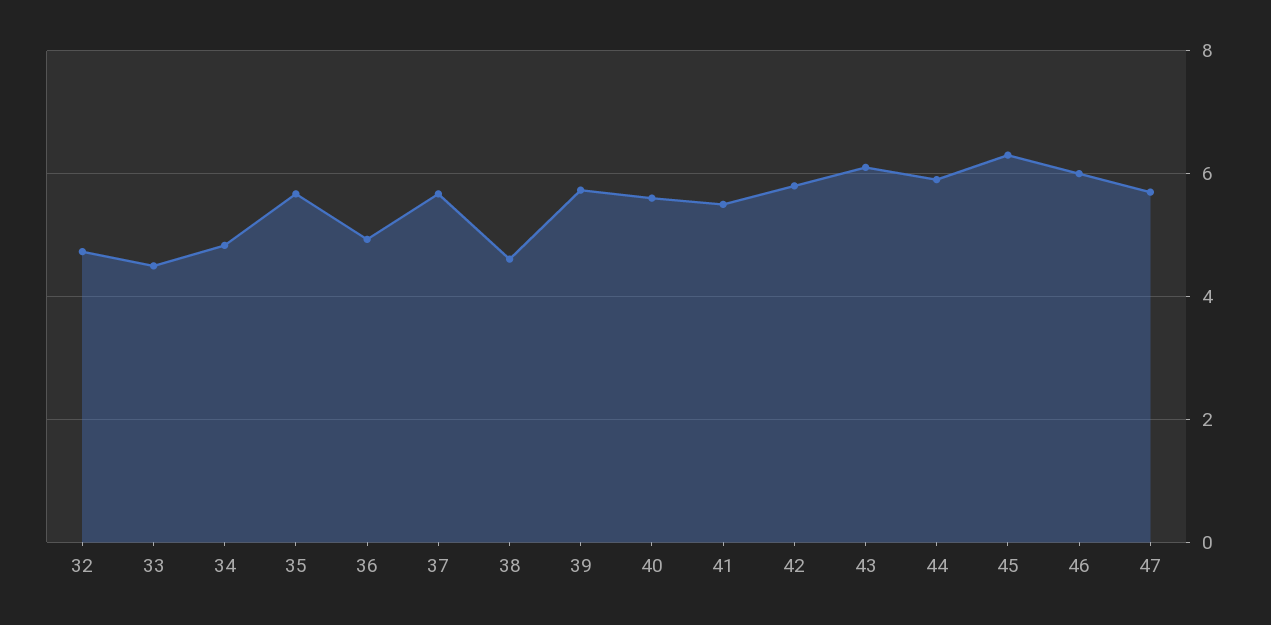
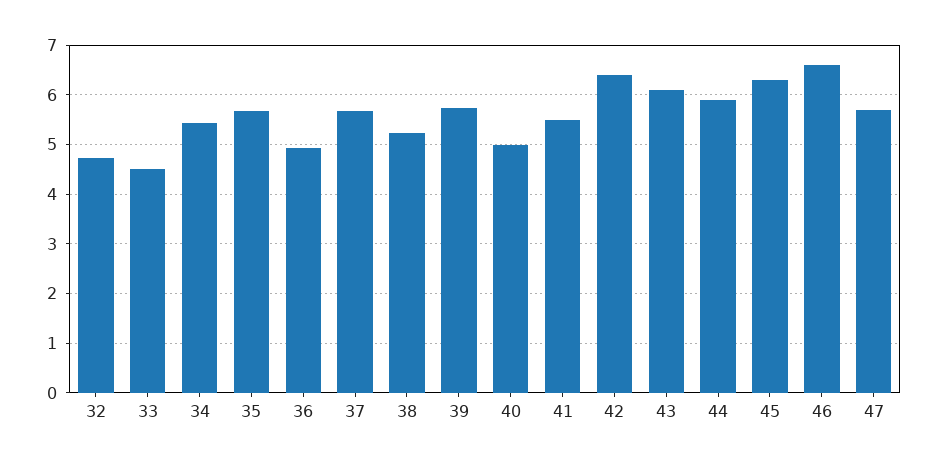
  {
    "32": 4.8,
    "33": 4.6,
-   "34": 4.8,
+   "34": 5.4,
    "35": 5.6,
    "36": 5,
    "37": 5.6,
-   "38": 4.6,
+   "38": 5.2,
    "39": 5.8,
-   "40": 5.6,
+   "40": 5,
    "41": 5.6,
-   "42": 5.8,
+   "42": 6.4,
    "43": 6.2,
    "44": 6,
    "45": 6.4,
-   "46": 6,
+   "46": 6.6,
    "47": 5.8
  }

